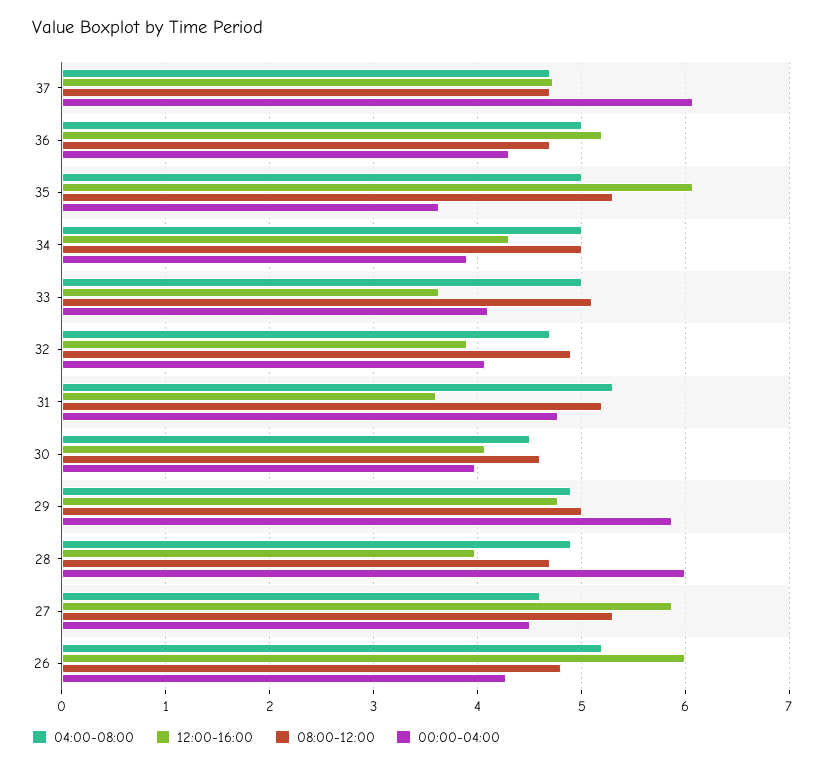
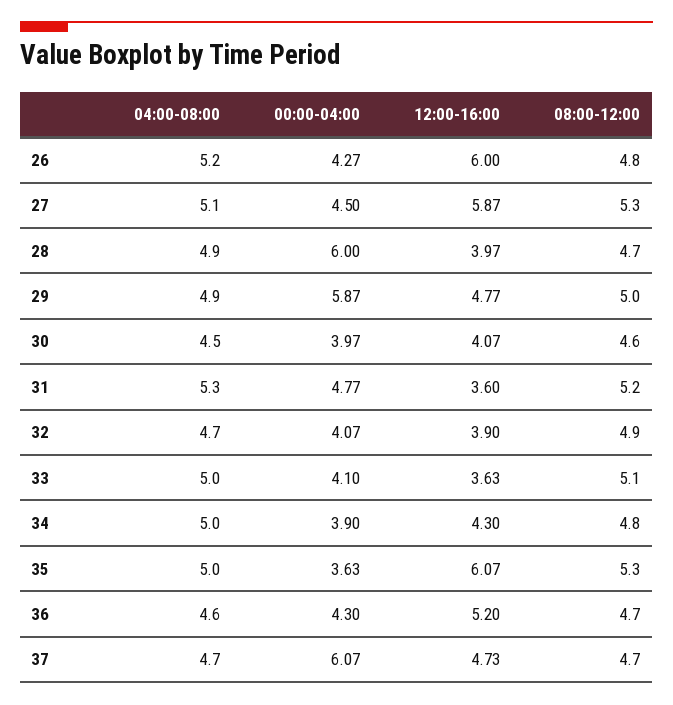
  {
    "04:00-08:00": {
      "37": 4.7,
-     "36": 5,
+     "36": 4.6,
      "35": 5,
      "34": 5,
      "33": 5,
      "32": 4.7,
      "31": 5.3,
      "30": 4.5,
      "29": 4.9,
      "28": 4.9,
-     "27": 4.6,
+     "27": 5.1,
      "26": 5.2
    },
    "12:00-16:00": {
      "37": 4.73,
      "36": 5.2,
      "35": 6.07,
      "34": 4.3,
      "33": 3.63,
      "32": 3.9,
      "31": 3.6,
      "30": 4.07,
      "29": 4.77,
      "28": 3.97,
      "27": 5.87,
      "26": 6
    },
    "08:00-12:00": {
      "37": 4.7,
      "36": 4.7,
      "35": 5.3,
-     "34": 5,
+     "34": 4.8,
      "33": 5.1,
      "32": 4.9,
      "31": 5.2,
      "30": 4.6,
      "29": 5,
      "28": 4.7,
      "27": 5.3,
      "26": 4.8
    },
    "00:00-04:00": {
      "37": 6.07,
      "36": 4.3,
      "35": 3.63,
      "34": 3.9,
      "33": 4.1,
      "32": 4.07,
      "31": 4.77,
      "30": 3.97,
      "29": 5.87,
      "28": 6,
      "27": 4.5,
      "26": 4.27
    }
  }

